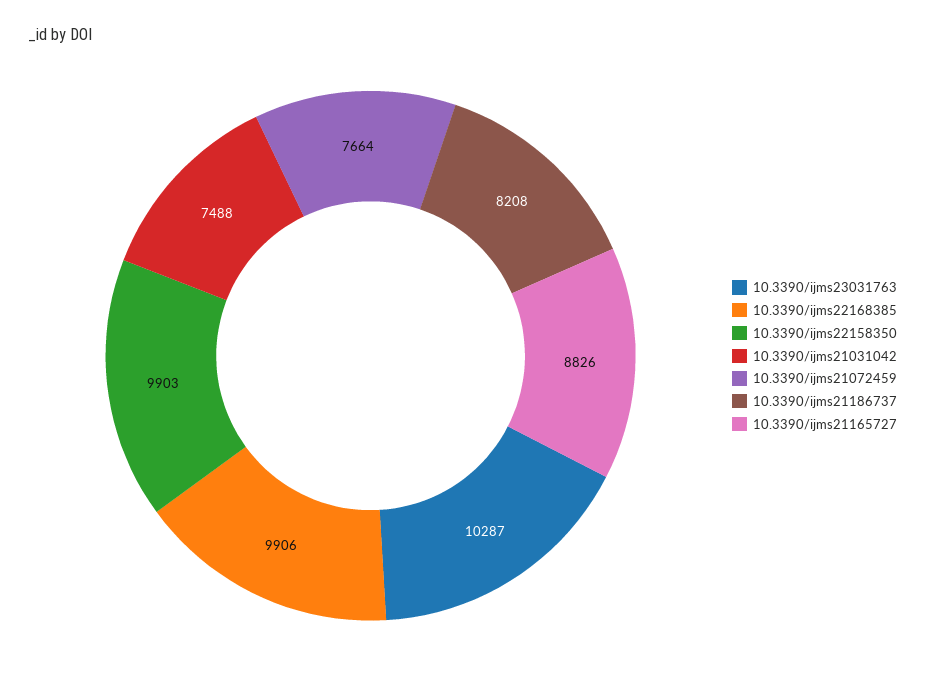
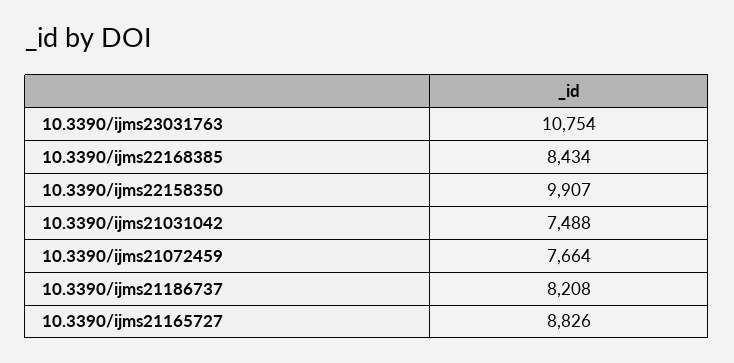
  {
-   "10.3390/ijms23031763": 10287,
+   "10.3390/ijms23031763": 10754,
-   "10.3390/ijms22168385": 9906,
+   "10.3390/ijms22168385": 8434,
-   "10.3390/ijms22158350": 9903,
+   "10.3390/ijms22158350": 9907,
    "10.3390/ijms21031042": 7488,
    "10.3390/ijms21072459": 7664,
    "10.3390/ijms21186737": 8208,
    "10.3390/ijms21165727": 8826
  }

